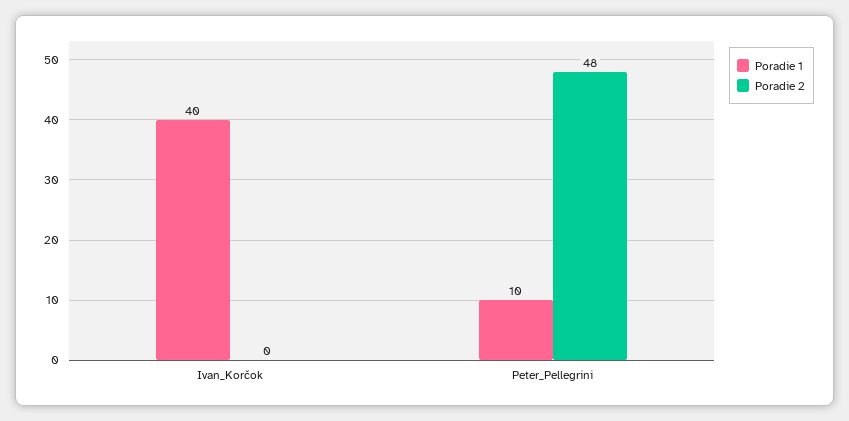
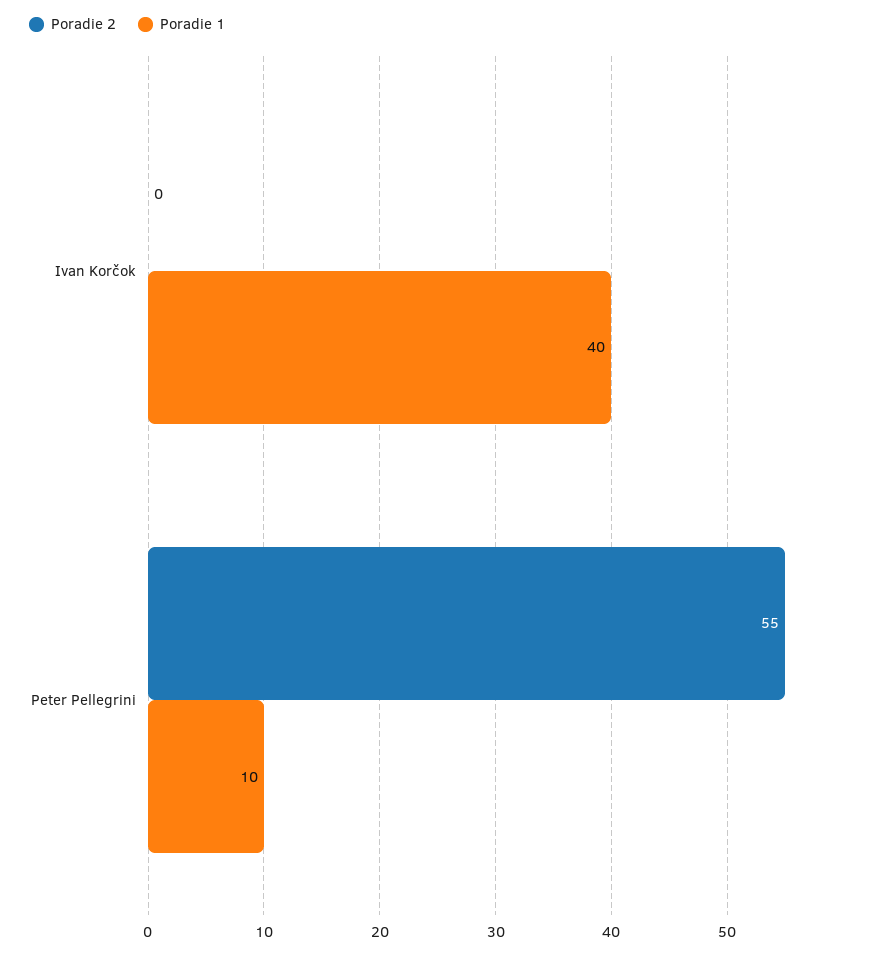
  {
    "Poradie 1": {
      "Ivan_Korčok": 40,
      "Peter_Pellegrini": 10
    },
    "Poradie 2": {
      "Ivan_Korčok": 0,
-     "Peter_Pellegrini": 48
+     "Peter_Pellegrini": 55
    }
  }

